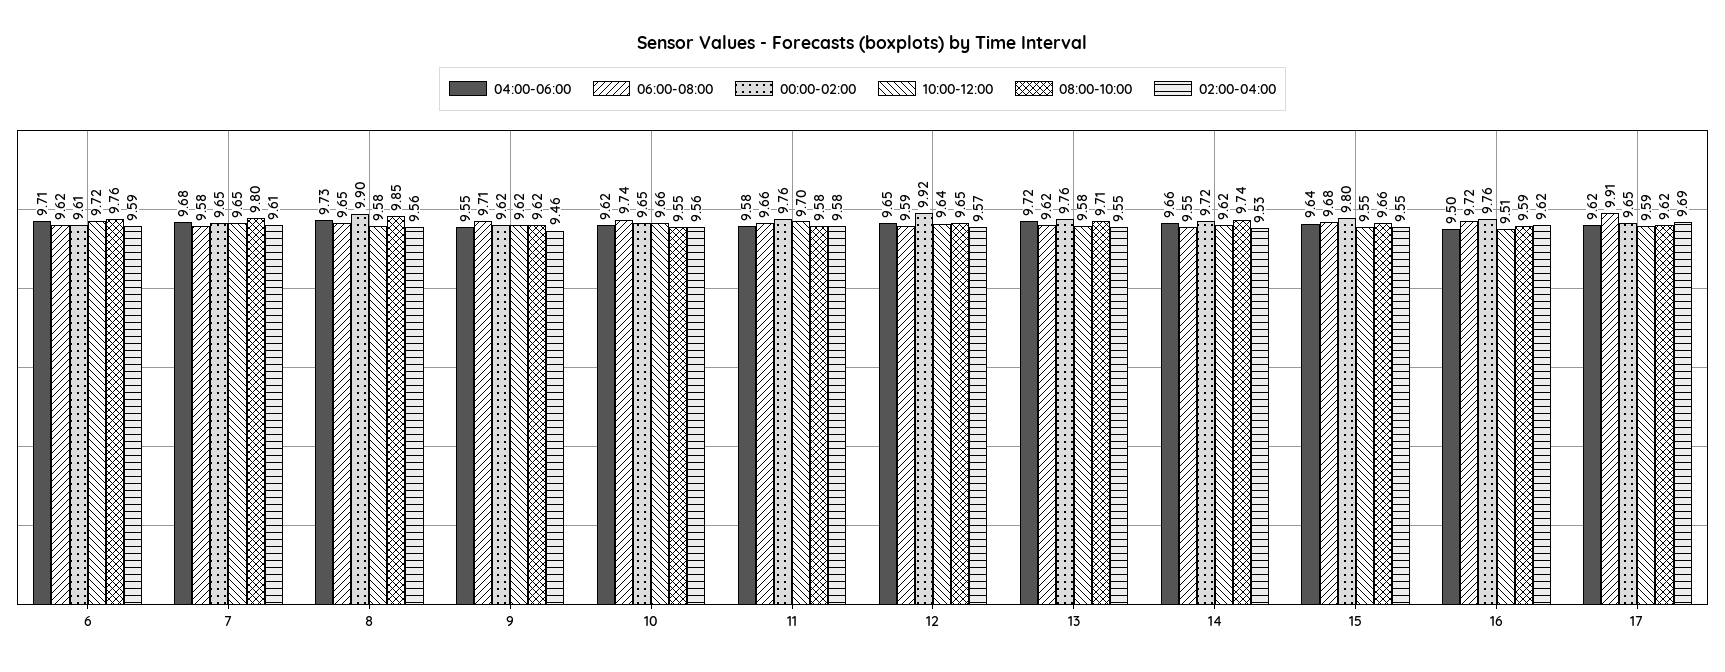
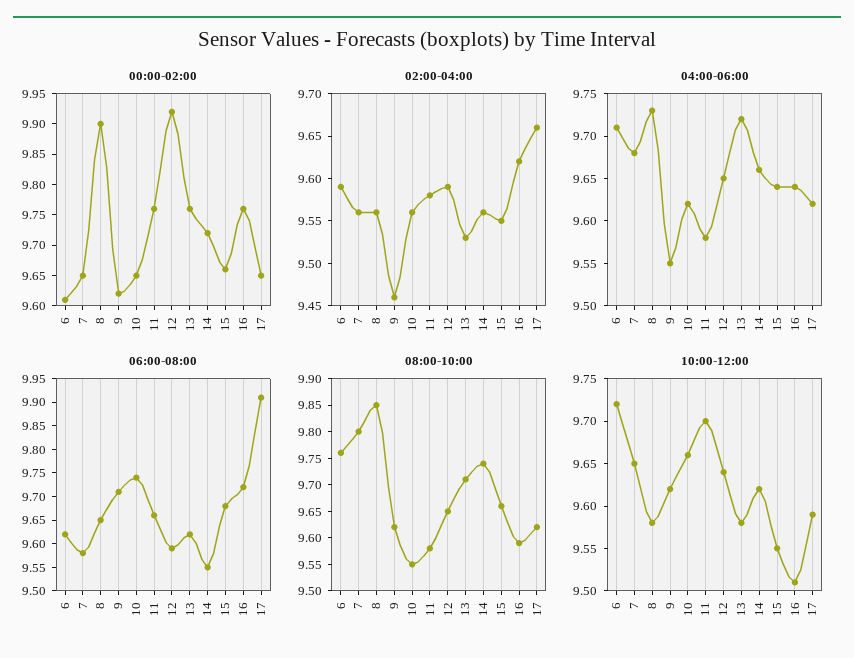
  {
    "04:00-06:00": {
      "6": 9.71,
      "7": 9.68,
      "8": 9.73,
      "9": 9.55,
      "10": 9.62,
      "11": 9.58,
      "12": 9.65,
      "13": 9.72,
      "14": 9.66,
      "15": 9.64,
-     "16": 9.5,
+     "16": 9.64,
      "17": 9.62
    },
    "06:00-08:00": {
      "6": 9.62,
      "7": 9.58,
      "8": 9.65,
      "9": 9.71,
      "10": 9.74,
      "11": 9.66,
      "12": 9.59,
      "13": 9.62,
      "14": 9.55,
      "15": 9.68,
      "16": 9.72,
      "17": 9.91
    },
    "00:00-02:00": {
      "6": 9.61,
      "7": 9.65,
      "8": 9.9,
      "9": 9.62,
      "10": 9.65,
      "11": 9.76,
      "12": 9.92,
      "13": 9.76,
      "14": 9.72,
-     "15": 9.8,
+     "15": 9.65,
      "16": 9.76,
      "17": 9.65
    },
    "10:00-12:00": {
      "6": 9.72,
      "7": 9.65,
      "8": 9.58,
      "9": 9.62,
      "10": 9.66,
      "11": 9.7,
      "12": 9.64,
      "13": 9.58,
      "14": 9.62,
      "15": 9.55,
      "16": 9.51,
      "17": 9.59
    },
    "08:00-10:00": {
      "6": 9.76,
      "7": 9.8,
      "8": 9.85,
      "9": 9.62,
      "10": 9.55,
      "11": 9.58,
      "12": 9.65,
      "13": 9.71,
      "14": 9.74,
      "15": 9.66,
      "16": 9.59,
      "17": 9.62
    },
    "02:00-04:00": {
      "6": 9.59,
-     "7": 9.61,
+     "7": 9.56,
      "8": 9.56,
      "9": 9.46,
      "10": 9.56,
      "11": 9.58,
-     "12": 9.57,
+     "12": 9.59,
-     "13": 9.55,
+     "13": 9.53,
-     "14": 9.53,
+     "14": 9.56,
      "15": 9.55,
      "16": 9.62,
-     "17": 9.69
+     "17": 9.66
    }
  }

